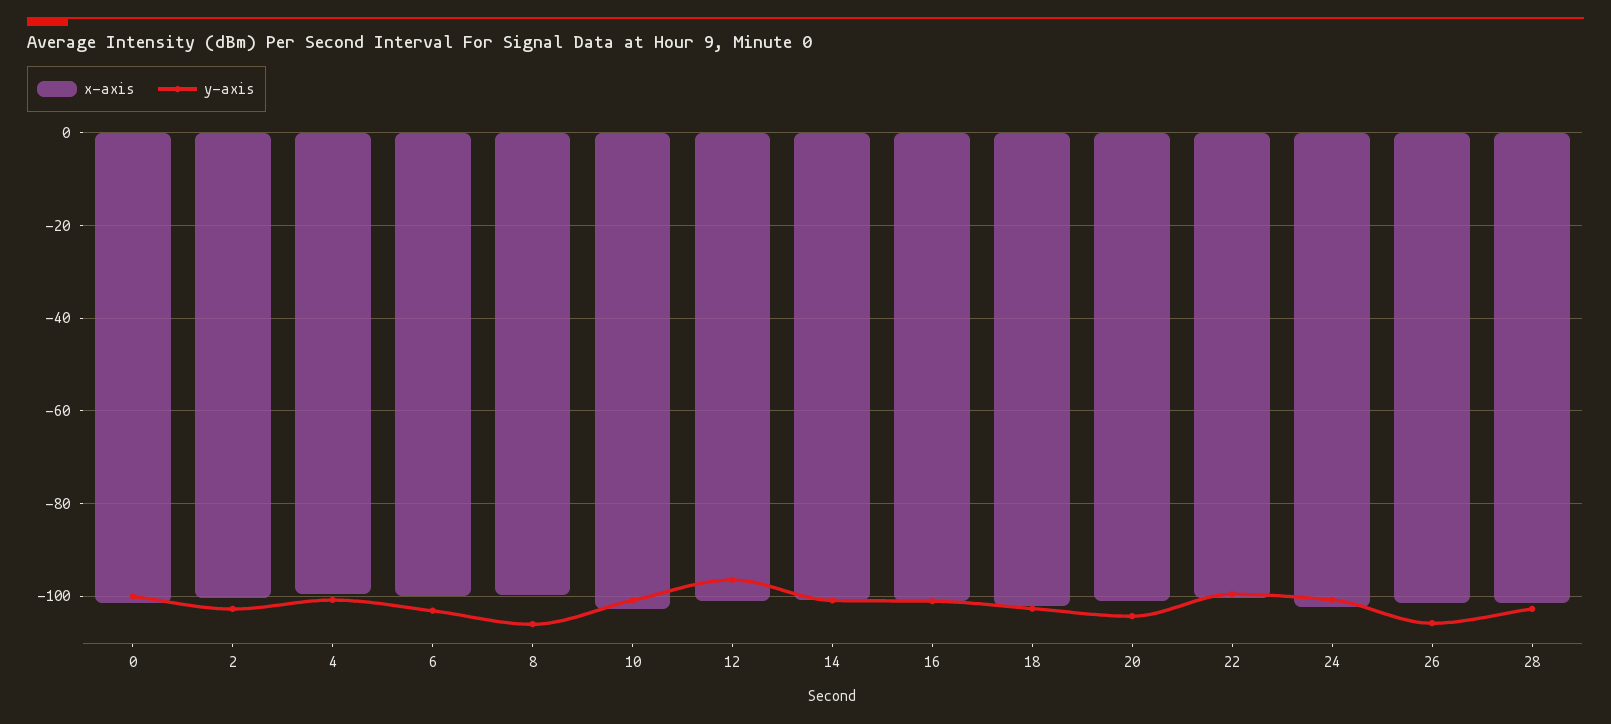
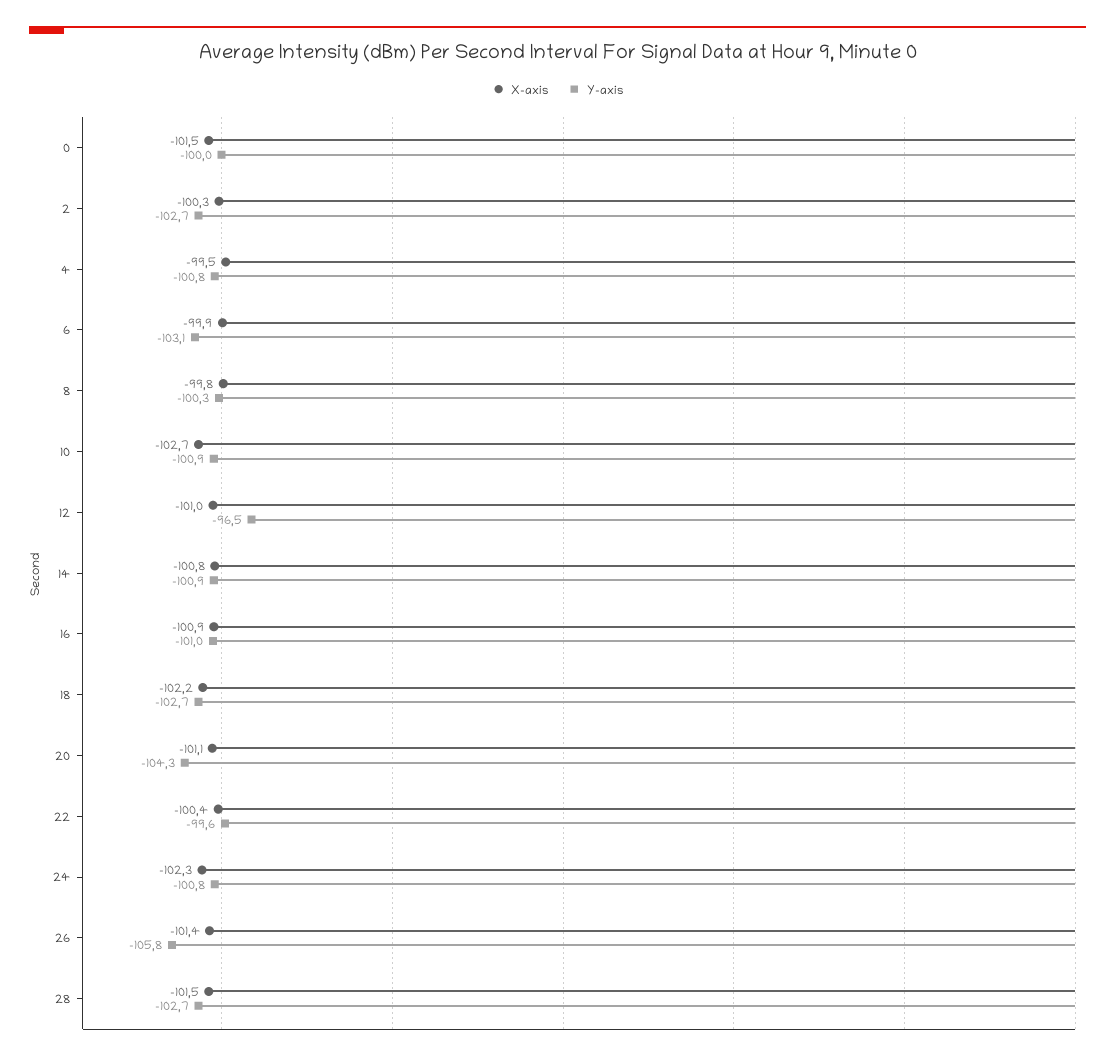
  {
    "x-axis": {
      "0": -101.5,
      "2": -100.3,
      "4": -99.5,
      "6": -99.9,
      "8": -99.8,
      "10": -102.7,
      "12": -101,
      "14": -100.8,
      "16": -100.9,
      "18": -102.2,
      "20": -101.1,
      "22": -100.4,
      "24": -102.3,
      "26": -101.4,
      "28": -101.5
    },
    "y-axis": {
      "0": -100,
      "2": -102.7,
      "4": -100.8,
      "6": -103.1,
-     "8": -106,
+     "8": -100.3,
      "10": -100.9,
      "12": -96.5,
      "14": -100.9,
      "16": -101,
      "18": -102.7,
      "20": -104.3,
      "22": -99.6,
      "24": -100.8,
      "26": -105.8,
      "28": -102.7
    }
  }

